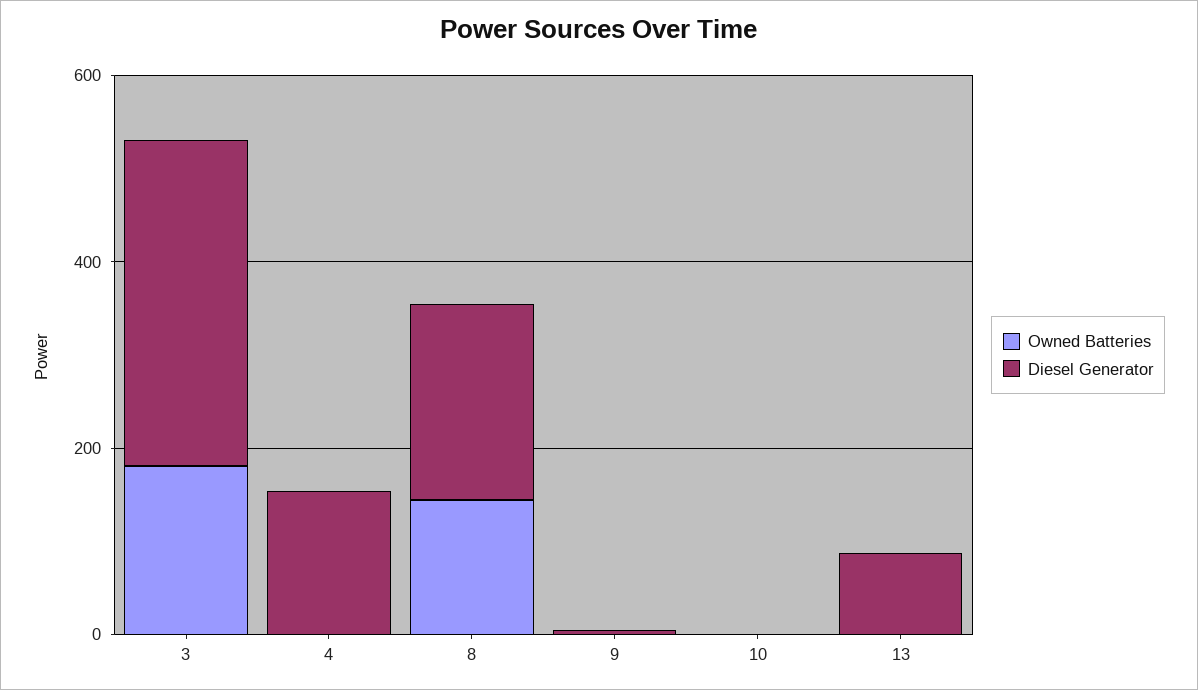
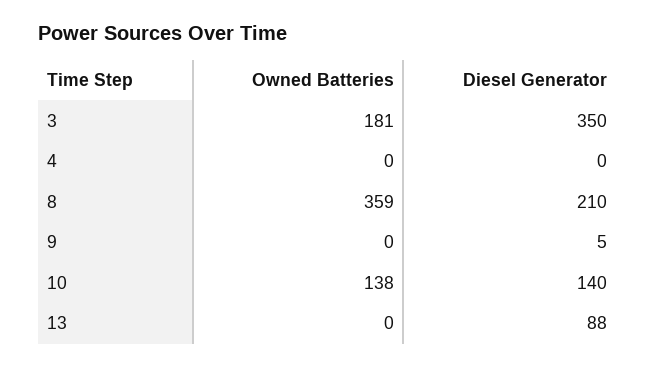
  {
    "Owned Batteries": {
      "3": 181,
      "4": 0,
-     "8": 150,
+     "8": 359,
      "9": 0,
-     "10": 0,
+     "10": 138,
      "13": 0
    },
    "Diesel Generator": {
      "3": 350,
-     "4": 150,
+     "4": 0,
      "8": 210,
      "9": 5,
-     "10": 0,
+     "10": 140,
      "13": 88
    }
  }

